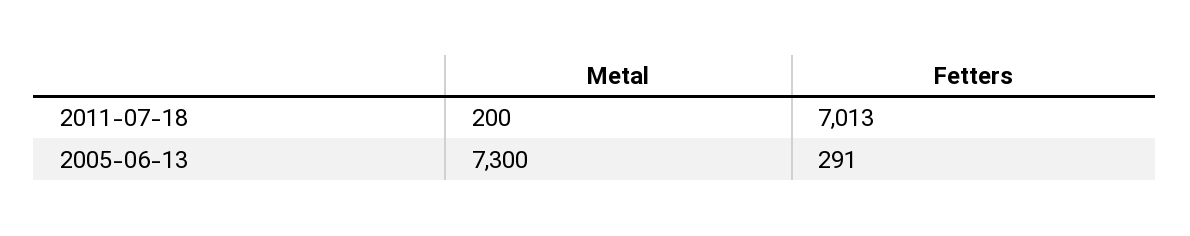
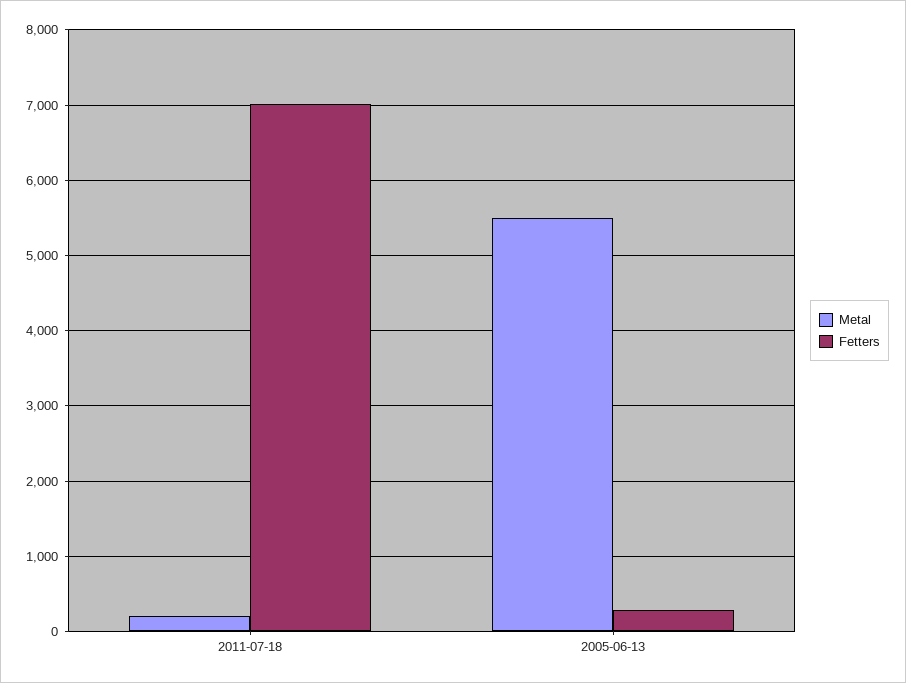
  {
    "Metal": {
      "2011-07-18": 200,
-     "2005-06-13": 7300
+     "2005-06-13": 5500
    },
    "Fetters": {
      "2011-07-18": 7013,
      "2005-06-13": 291
    }
  }

